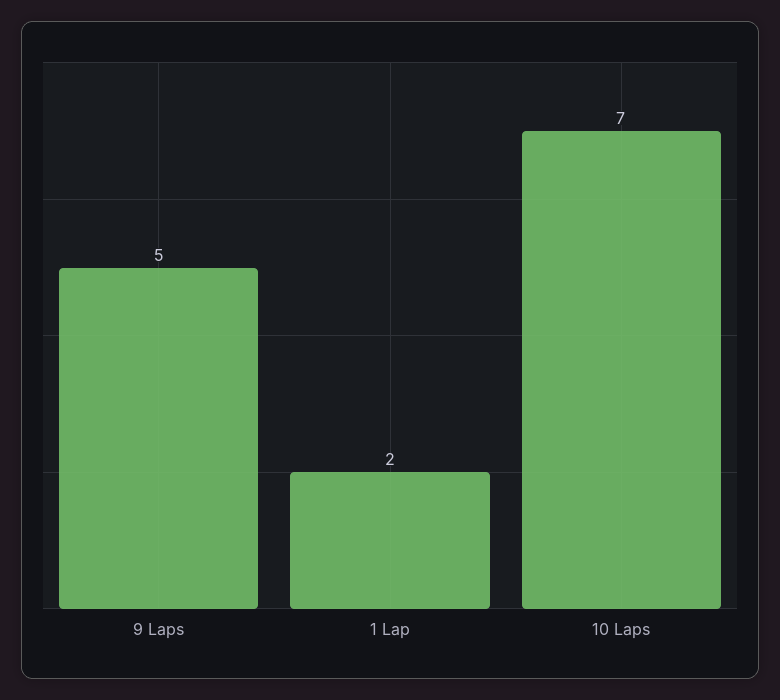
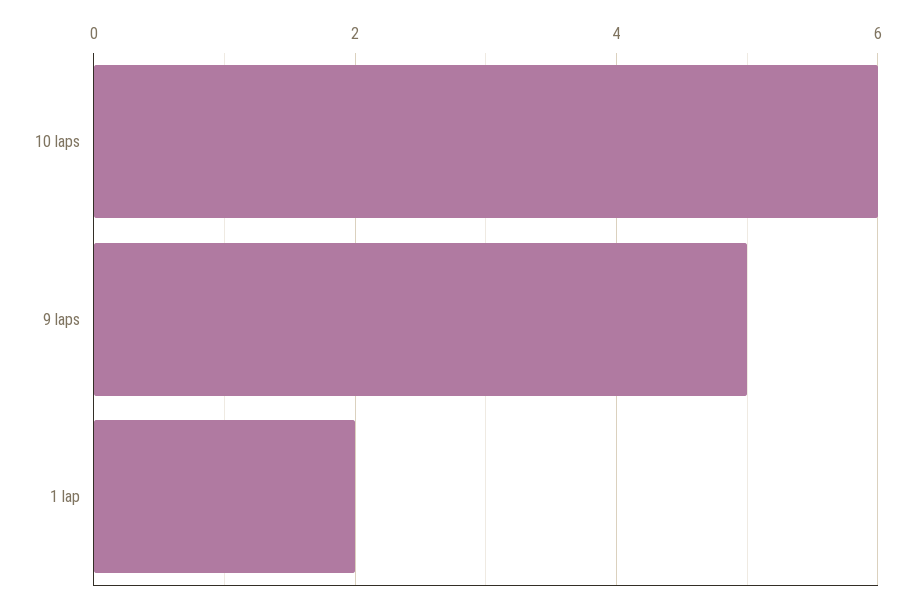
  {
    "9 Laps": 5,
    "1 Lap": 2,
-   "10 Laps": 7
+   "10 Laps": 6
  }

